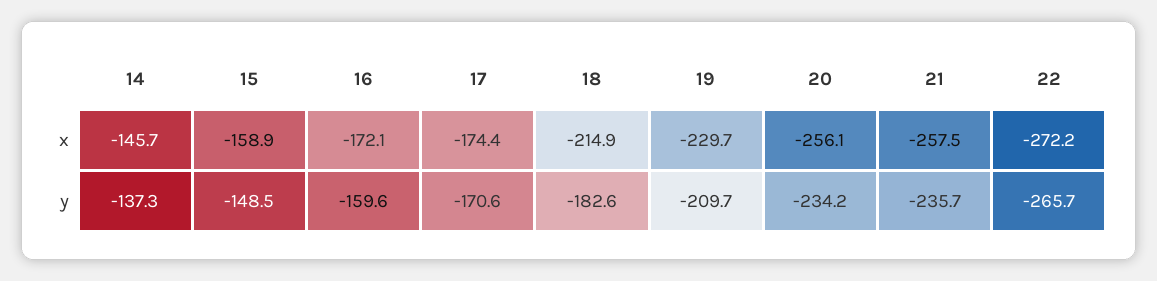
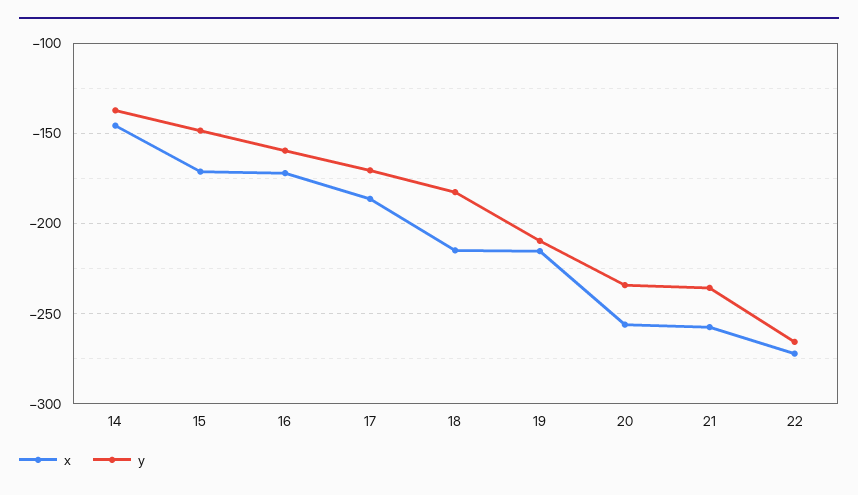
  {
    "x": {
      "14": -145.7,
-     "15": -158.9,
+     "15": -170,
      "16": -172.1,
-     "17": -174.4,
+     "17": -185,
      "18": -214.9,
-     "19": -229.7,
+     "19": -215,
      "20": -256.1,
      "21": -257.5,
      "22": -272.2
    },
    "y": {
      "14": -137.3,
      "15": -148.5,
      "16": -159.6,
      "17": -170.6,
      "18": -182.6,
      "19": -209.7,
      "20": -234.2,
      "21": -235.7,
      "22": -265.7
    }
  }

